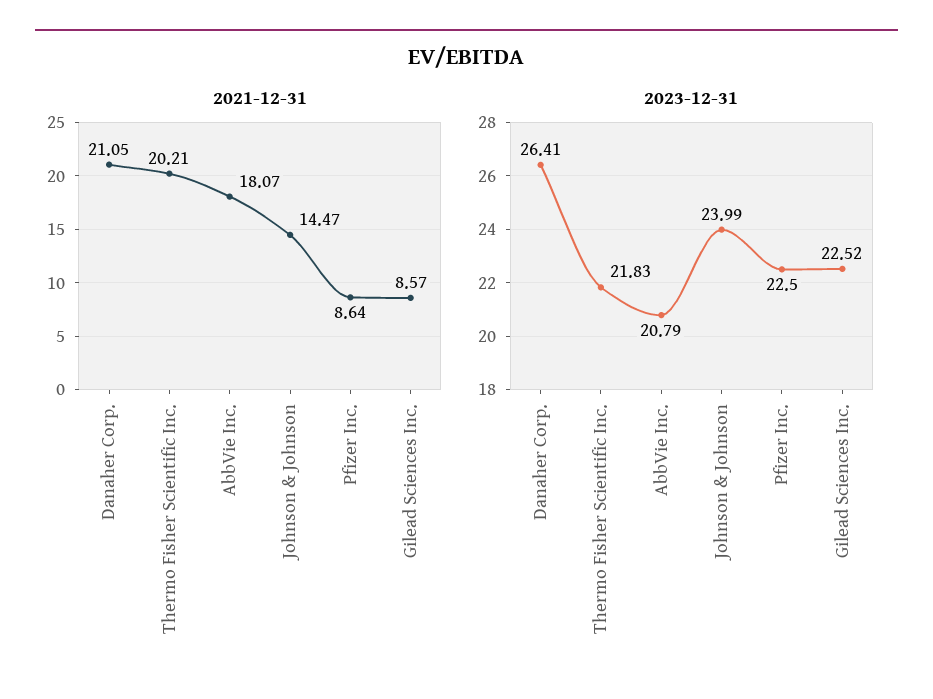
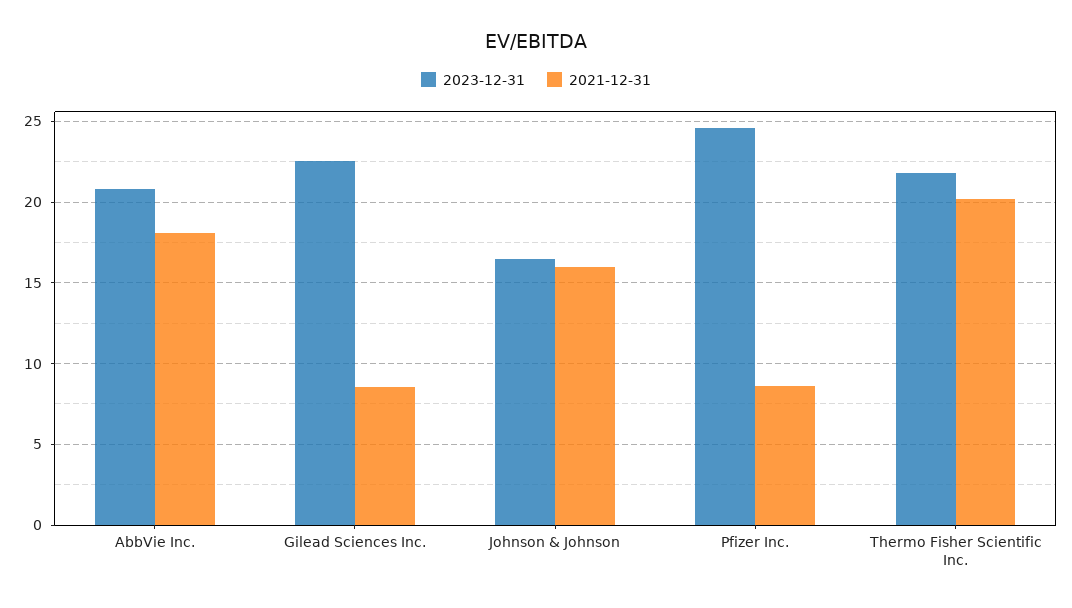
  {
    "2021-12-31": {
-     "Danaher Corp.": 21.05,
      "Thermo Fisher Scientific Inc.": 20.21,
      "AbbVie Inc.": 18.07,
-     "Johnson & Johnson": 14.47,
+     "Johnson & Johnson": 16,
      "Pfizer Inc.": 8.64,
      "Gilead Sciences Inc.": 8.57
    },
    "2023-12-31": {
-     "Danaher Corp.": 26.41,
      "Thermo Fisher Scientific Inc.": 21.83,
      "AbbVie Inc.": 20.79,
-     "Johnson & Johnson": 23.99,
+     "Johnson & Johnson": 16.5,
-     "Pfizer Inc.": 22.5,
+     "Pfizer Inc.": 24.5,
      "Gilead Sciences Inc.": 22.52
    }
  }

